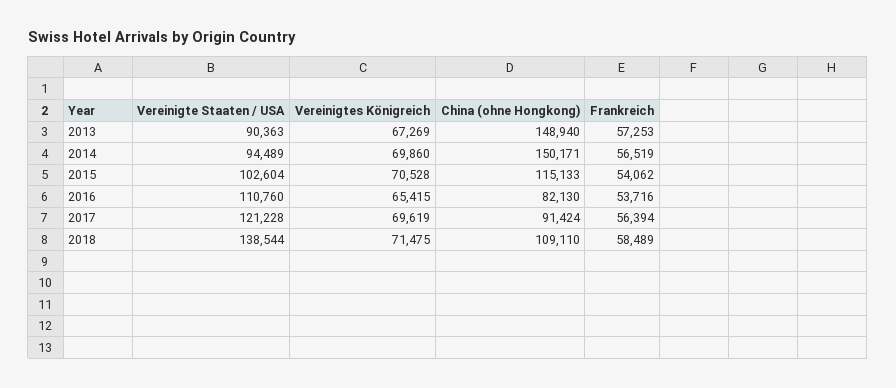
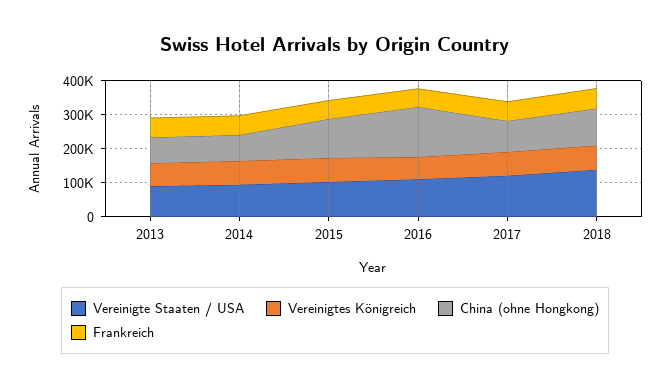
  {
    "Vereinigte Staaten / USA": {
      "2013": 90363,
      "2014": 94489,
      "2015": 102604,
      "2016": 110760,
      "2017": 121228,
      "2018": 138544
    },
    "Vereinigtes Königreich": {
      "2013": 67269,
      "2014": 69860,
      "2015": 70528,
      "2016": 65415,
      "2017": 69619,
      "2018": 71475
    },
    "China (ohne Hongkong)": {
-     "2013": 148940,
+     "2013": 75000,
-     "2014": 150171,
+     "2014": 75000,
      "2015": 115133,
-     "2016": 82130,
+     "2016": 150000,
      "2017": 91424,
      "2018": 109110
    },
    "Frankreich": {
      "2013": 57253,
      "2014": 56519,
      "2015": 54062,
      "2016": 53716,
      "2017": 56394,
      "2018": 58489
    }
  }

